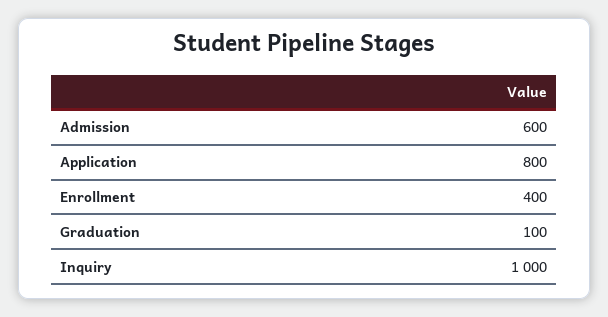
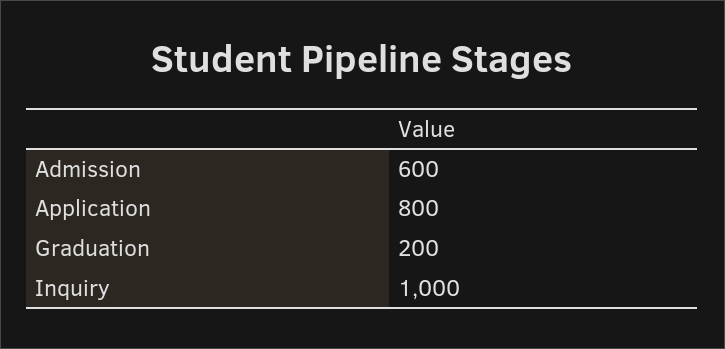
  {
    "Admission": 600,
    "Application": 800,
-   "Enrollment": 400,
-   "Graduation": 100,
+   "Graduation": 200,
    "Inquiry": 1000
  }

